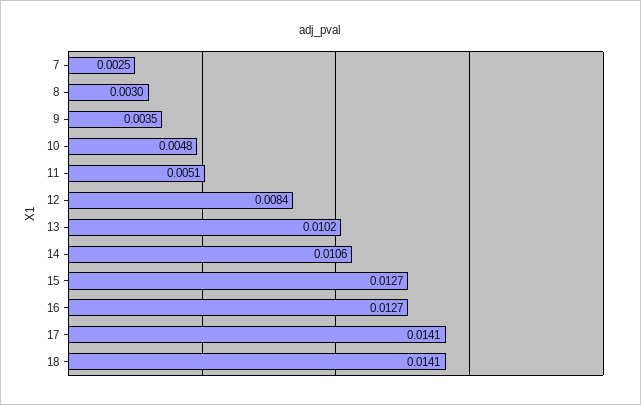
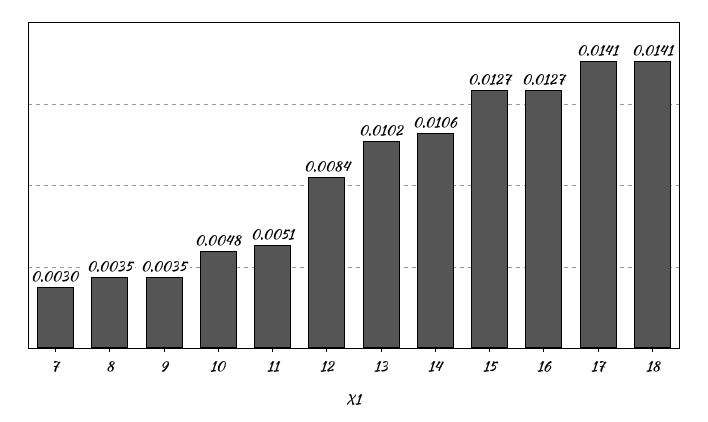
  {
-   "7": 0.0025,
+   "7": 0.003,
-   "8": 0.003,
+   "8": 0.0035,
    "9": 0.0035,
    "10": 0.0048,
    "11": 0.0051,
    "12": 0.0084,
    "13": 0.0102,
    "14": 0.0106,
    "15": 0.0127,
    "16": 0.0127,
    "17": 0.0141,
    "18": 0.0141
  }

